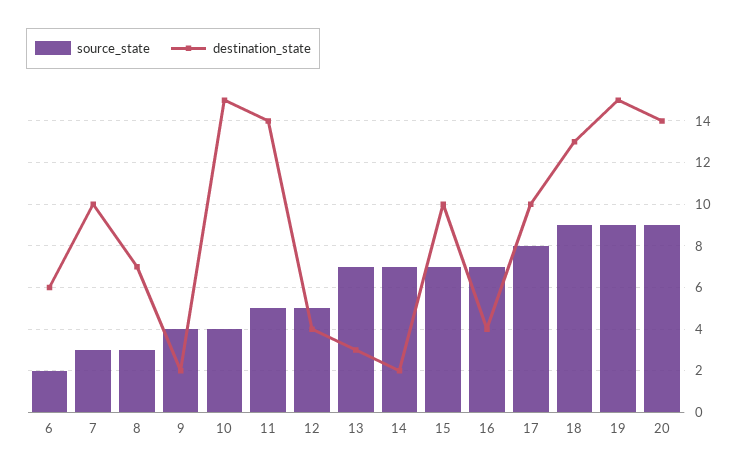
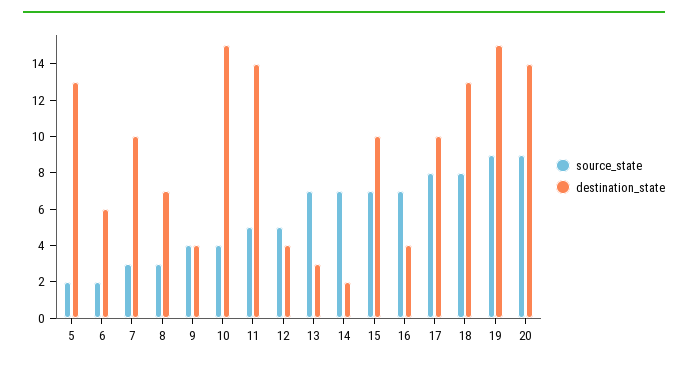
  {
    "source_state": {
      "6": 2,
      "7": 3,
      "8": 3,
      "9": 4,
      "10": 4,
      "11": 5,
      "12": 5,
      "13": 7,
      "14": 7,
      "15": 7,
      "16": 7,
      "17": 8,
-     "18": 9,
+     "18": 8,
      "19": 9,
-     "20": 9
+     "20": 9,
+     "5": 2
    },
    "destination_state": {
      "6": 6,
      "7": 10,
      "8": 7,
-     "9": 2,
+     "9": 4,
      "10": 15,
      "11": 14,
      "12": 4,
      "13": 3,
      "14": 2,
      "15": 10,
      "16": 4,
      "17": 10,
      "18": 13,
      "19": 15,
-     "20": 14
+     "20": 14,
+     "5": 13
    }
  }

